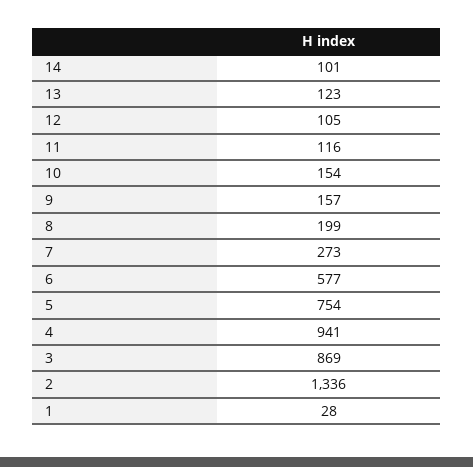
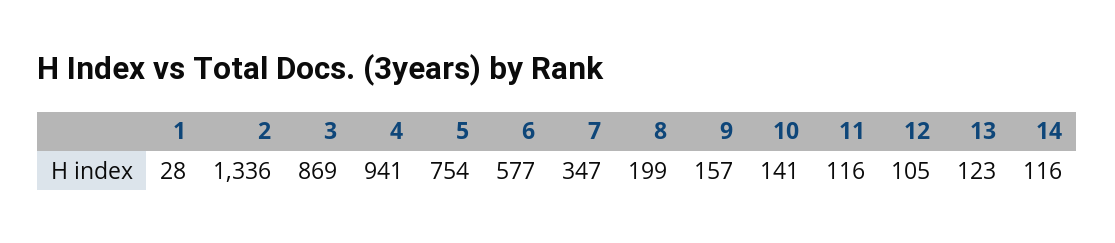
  {
-   "14": 101,
+   "14": 116,
    "13": 123,
    "12": 105,
    "11": 116,
-   "10": 154,
+   "10": 141,
    "9": 157,
    "8": 199,
-   "7": 273,
+   "7": 347,
    "6": 577,
    "5": 754,
    "4": 941,
    "3": 869,
    "2": 1336,
    "1": 28
  }

